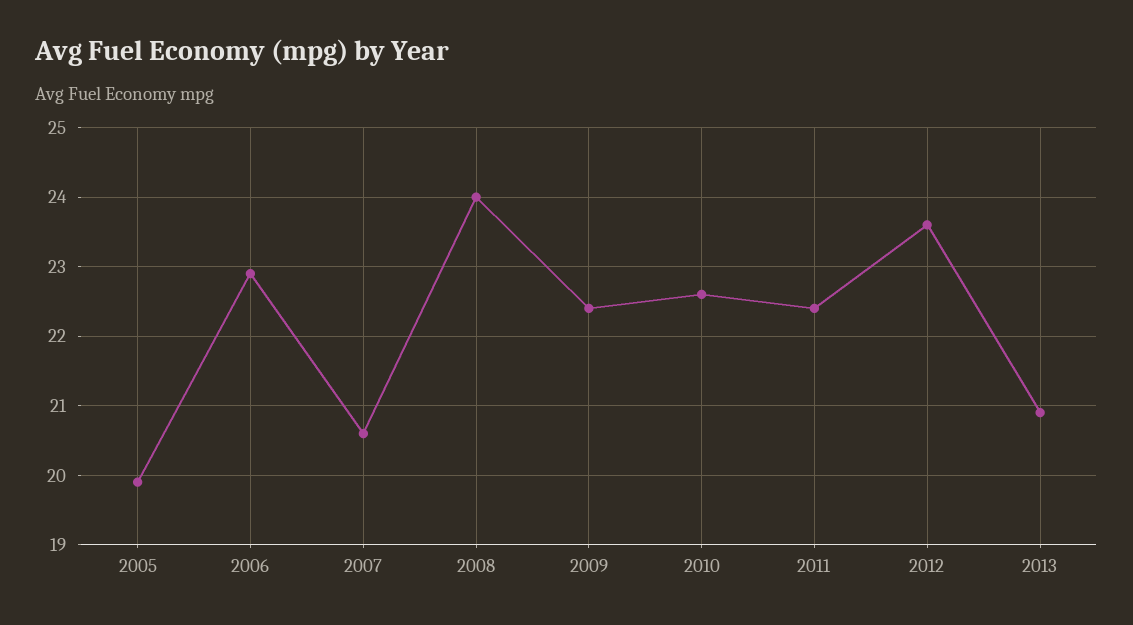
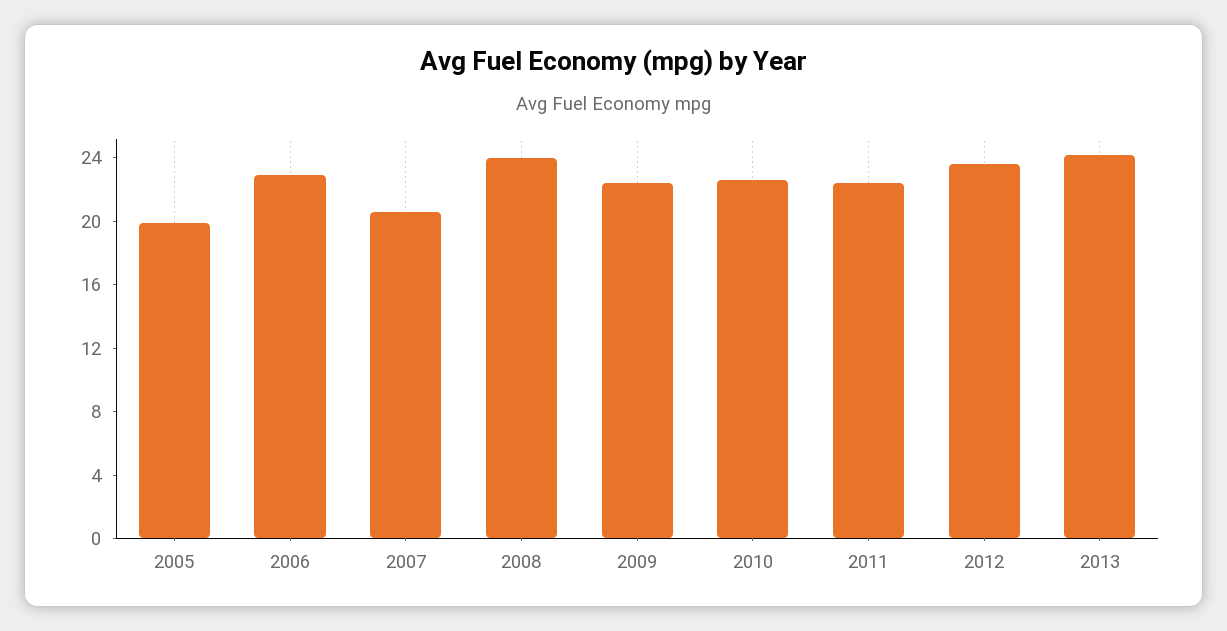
  {
    "2005": 19.9,
    "2006": 22.9,
    "2007": 20.6,
    "2008": 24,
    "2009": 22.4,
    "2010": 22.6,
    "2011": 22.4,
    "2012": 23.6,
-   "2013": 20.9
+   "2013": 24
  }

